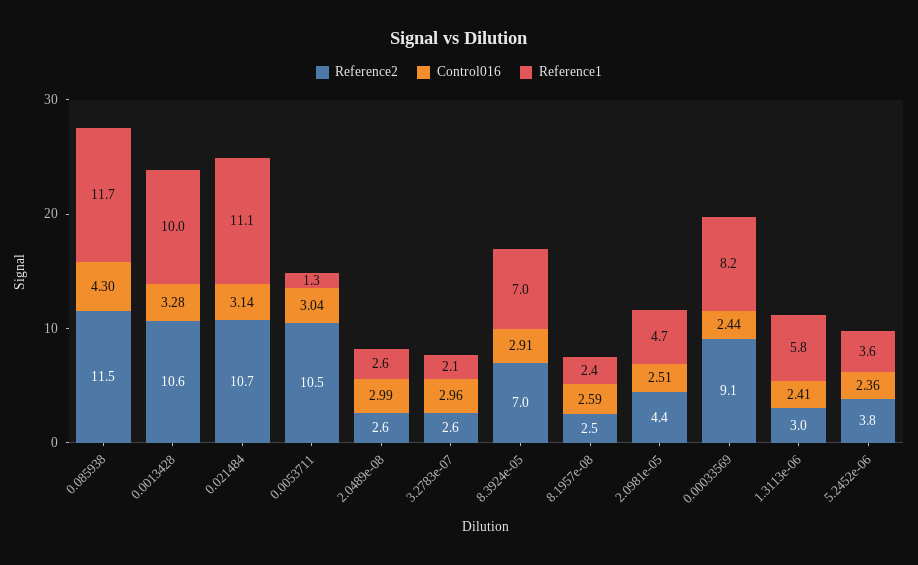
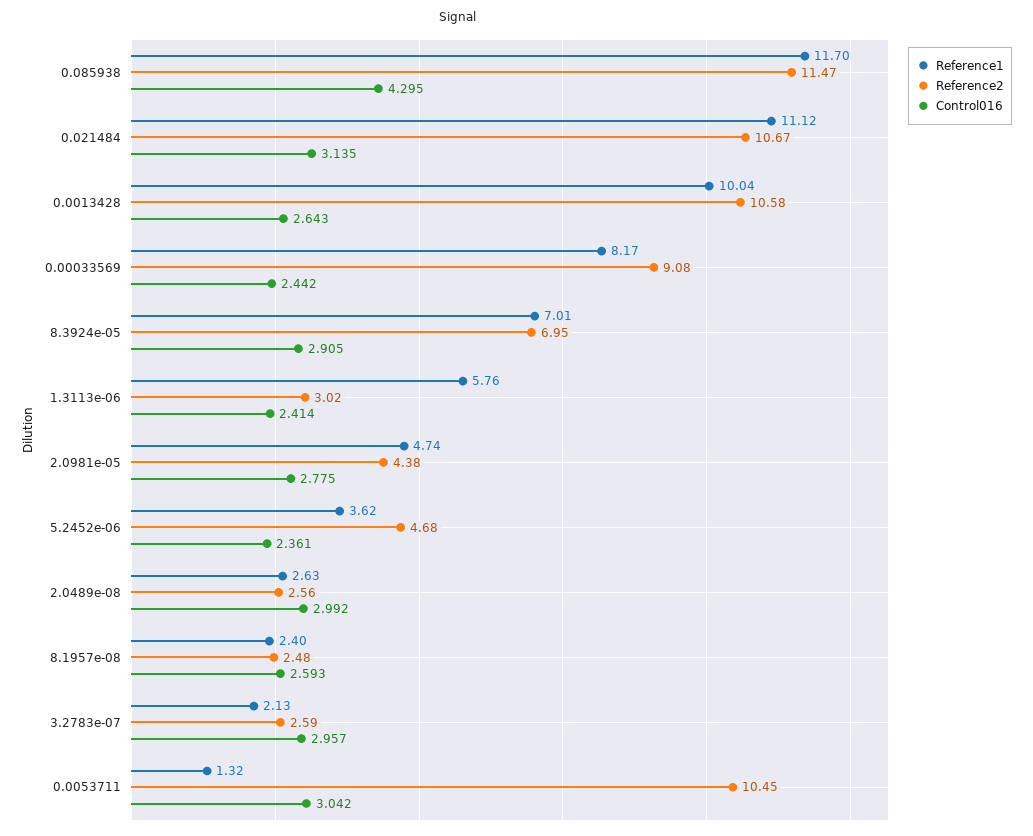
  {
    "Reference2": {
      "0.085938": 11.47,
      "0.0013428": 10.58,
      "0.021484": 10.67,
      "0.0053711": 10.45,
      "2.0489e-08": 2.56,
      "3.2783e-07": 2.59,
      "8.3924e-05": 6.95,
      "8.1957e-08": 2.48,
      "2.0981e-05": 4.38,
      "0.00033569": 9.08,
      "1.3113e-06": 3.02,
-     "5.2452e-06": 3.8
+     "5.2452e-06": 4.68
    },
    "Control016": {
      "0.085938": 4.295,
-     "0.0013428": 3.28,
+     "0.0013428": 2.643,
      "0.021484": 3.135,
      "0.0053711": 3.042,
      "2.0489e-08": 2.992,
      "3.2783e-07": 2.957,
      "8.3924e-05": 2.905,
      "8.1957e-08": 2.593,
-     "2.0981e-05": 2.51,
+     "2.0981e-05": 2.775,
      "0.00033569": 2.442,
      "1.3113e-06": 2.414,
      "5.2452e-06": 2.361
    },
    "Reference1": {
      "0.085938": 11.7,
      "0.0013428": 10.04,
      "0.021484": 11.12,
      "0.0053711": 1.32,
      "2.0489e-08": 2.63,
      "3.2783e-07": 2.13,
      "8.3924e-05": 7.01,
      "8.1957e-08": 2.4,
      "2.0981e-05": 4.74,
      "0.00033569": 8.17,
      "1.3113e-06": 5.76,
      "5.2452e-06": 3.62
    }
  }

